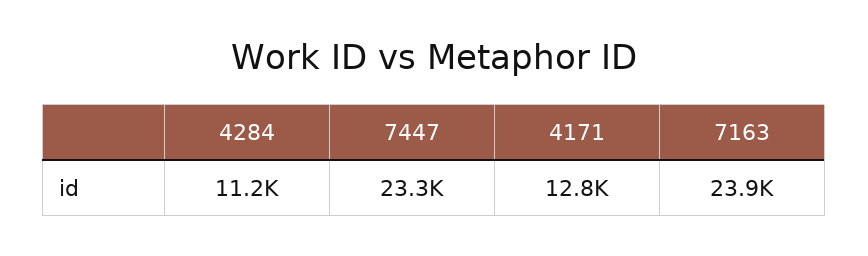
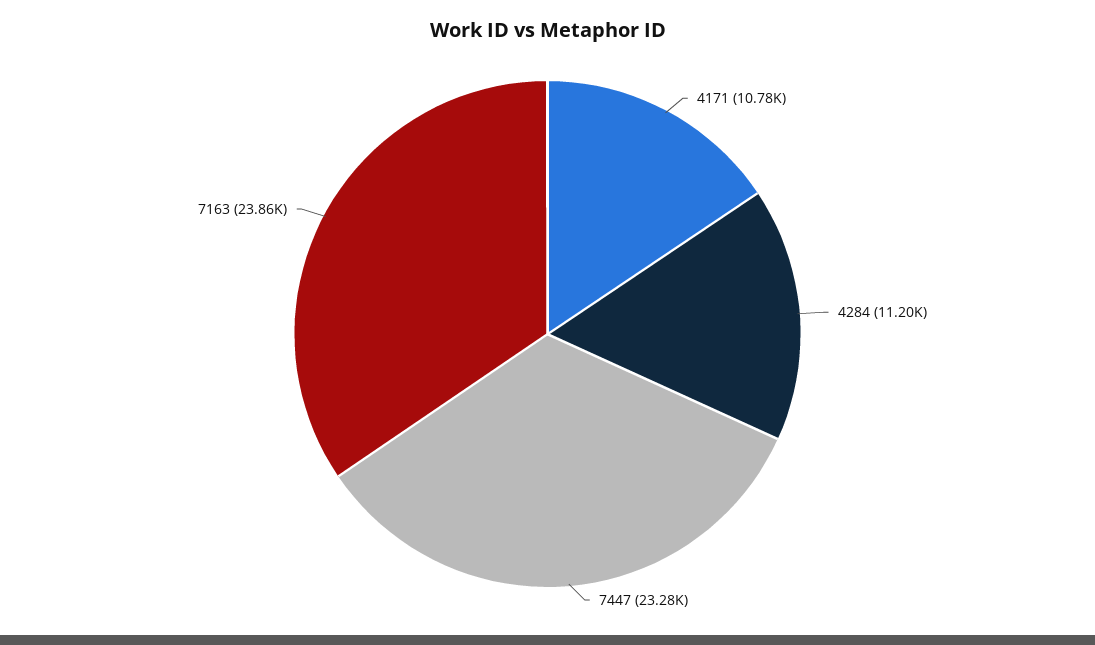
  {
    "4284": 11200,
    "7447": 23280,
-   "4171": 12800,
+   "4171": 10780,
    "7163": 23860
  }

